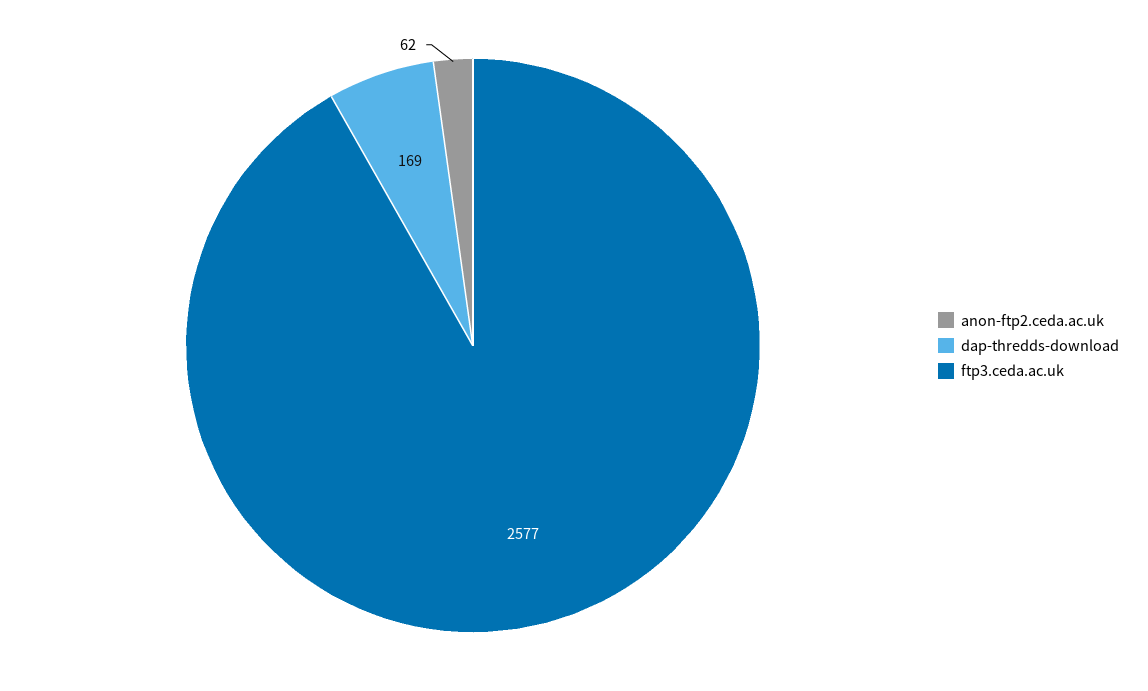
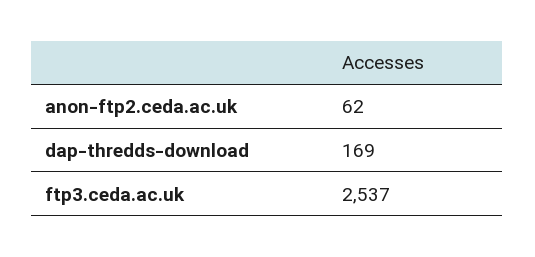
  {
    "anon-ftp2.ceda.ac.uk": 62,
    "dap-thredds-download": 169,
-   "ftp3.ceda.ac.uk": 2577
+   "ftp3.ceda.ac.uk": 2537
  }

